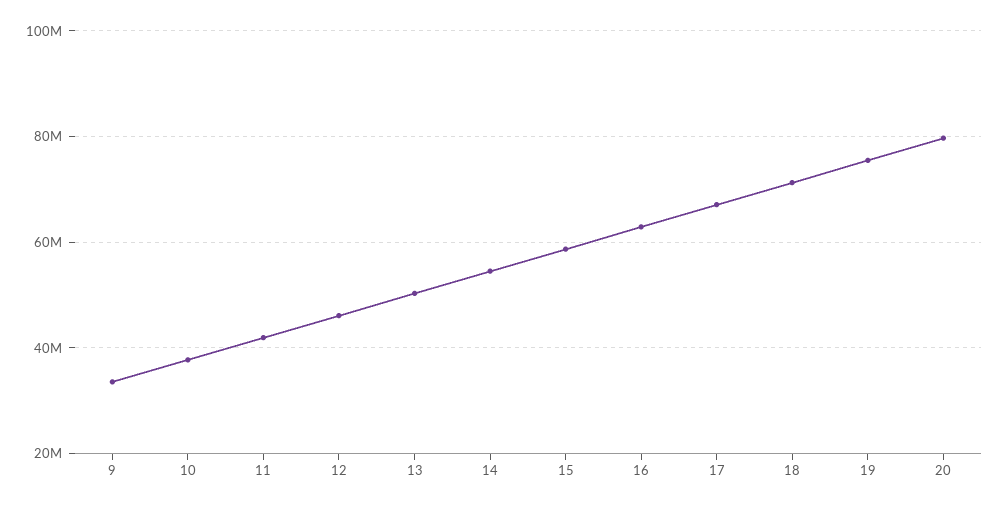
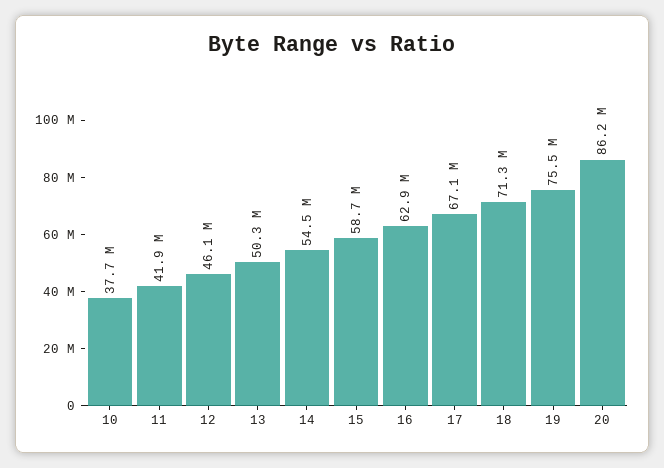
  {
-   "9": 34000000,
    "10": 37700000,
    "11": 41900000,
    "12": 46100000,
    "13": 50300000,
    "14": 54500000,
    "15": 58700000,
    "16": 62900000,
    "17": 67100000,
    "18": 71300000,
    "19": 75500000,
-   "20": 80000000
+   "20": 86200000
  }

